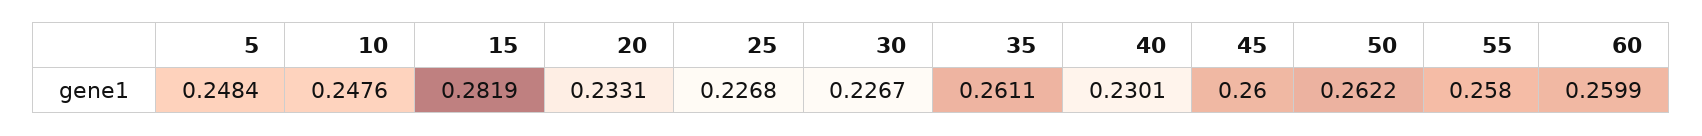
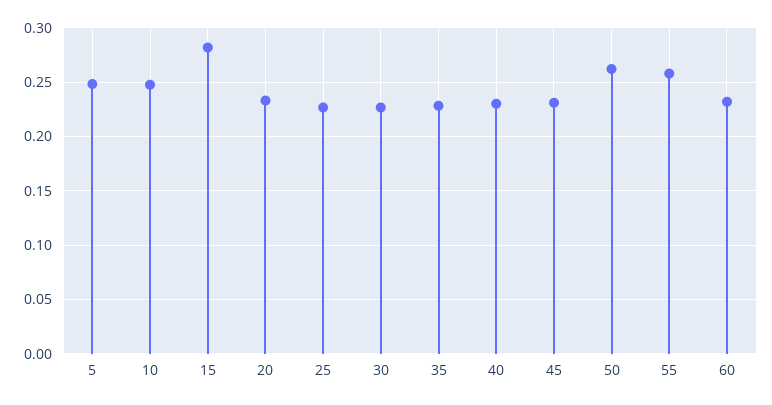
  {
    "5": 0.2484,
    "10": 0.2476,
    "15": 0.2819,
    "20": 0.2331,
    "25": 0.2268,
    "30": 0.2267,
-   "35": 0.2611,
+   "35": 0.23,
    "40": 0.2301,
-   "45": 0.26,
+   "45": 0.23,
    "50": 0.2622,
    "55": 0.258,
-   "60": 0.2599
+   "60": 0.23
  }

